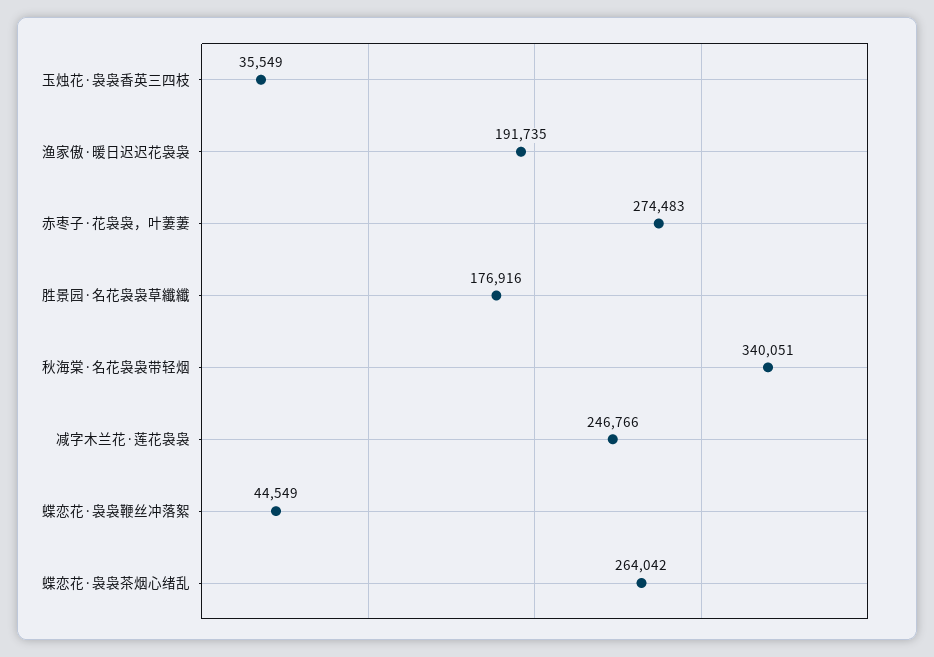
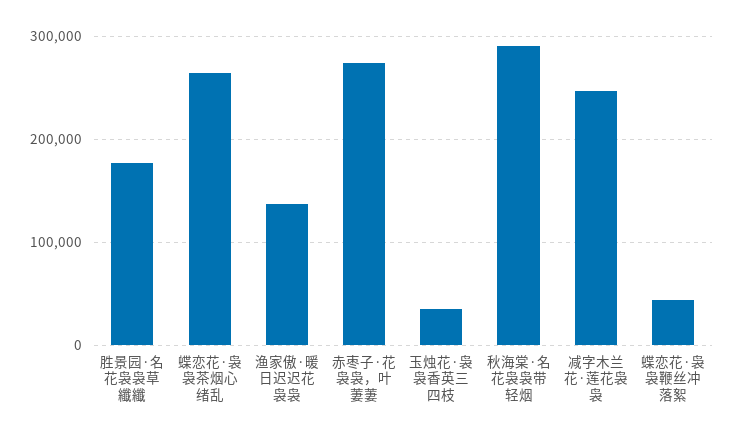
  {
    "玉烛花·袅袅香英三四枝": 35549,
-   "渔家傲·暖日迟迟花袅袅": 191735,
+   "渔家傲·暖日迟迟花袅袅": 140000,
    "赤枣子·花袅袅，叶萋萋": 274483,
    "胜景园·名花袅袅草纖纖": 176916,
-   "秋海棠·名花袅袅带轻烟": 340051,
+   "秋海棠·名花袅袅带轻烟": 290000,
    "减字木兰花·莲花袅袅": 246766,
    "蝶恋花·袅袅鞭丝冲落絮": 44549,
    "蝶恋花·袅袅茶烟心绪乱": 264042
  }

